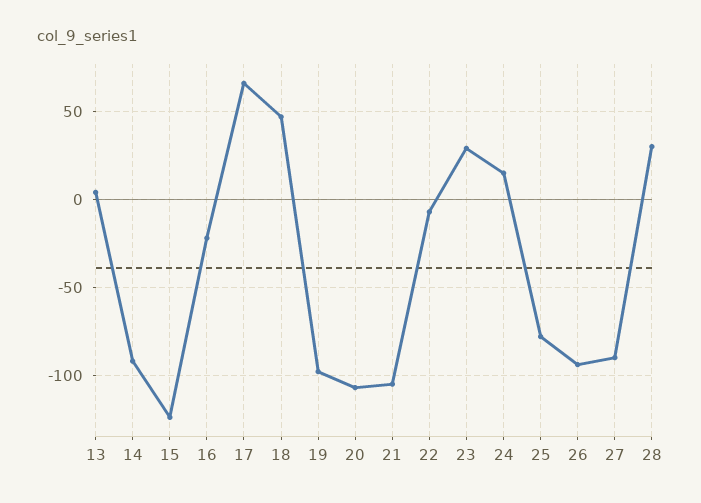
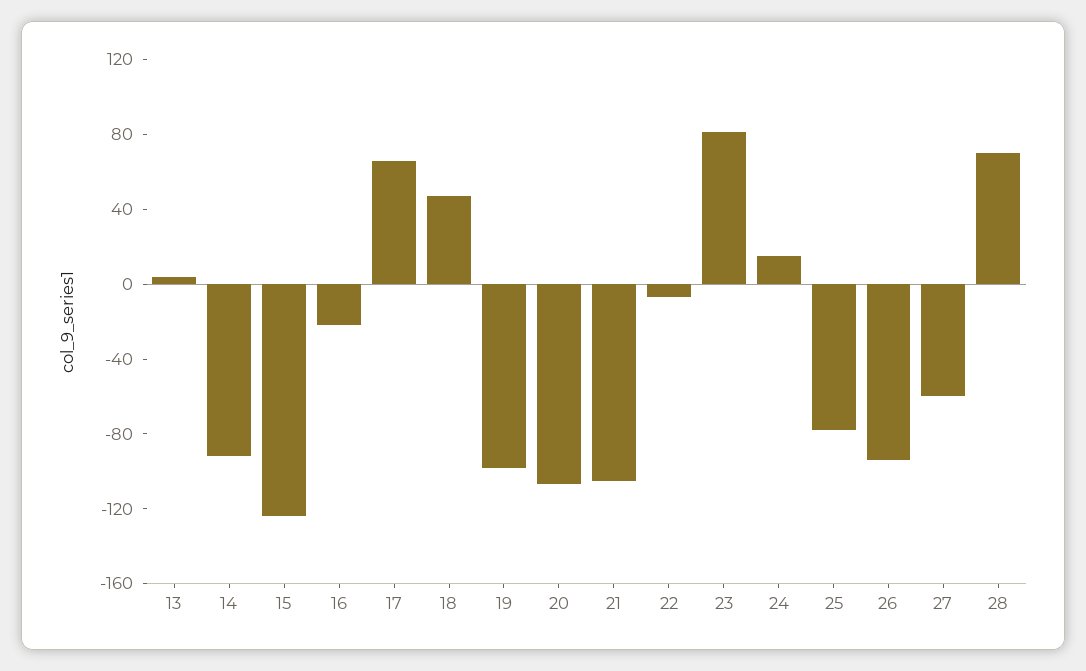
  {
    "13": 5,
    "14": -90,
    "15": -125,
    "16": -20,
    "17": 65,
    "18": 45,
    "19": -100,
    "20": -105,
    "21": -105,
    "22": -5,
-   "23": 30,
+   "23": 80,
    "24": 15,
    "25": -80,
    "26": -95,
-   "27": -90,
+   "27": -60,
-   "28": 30
+   "28": 70
  }

